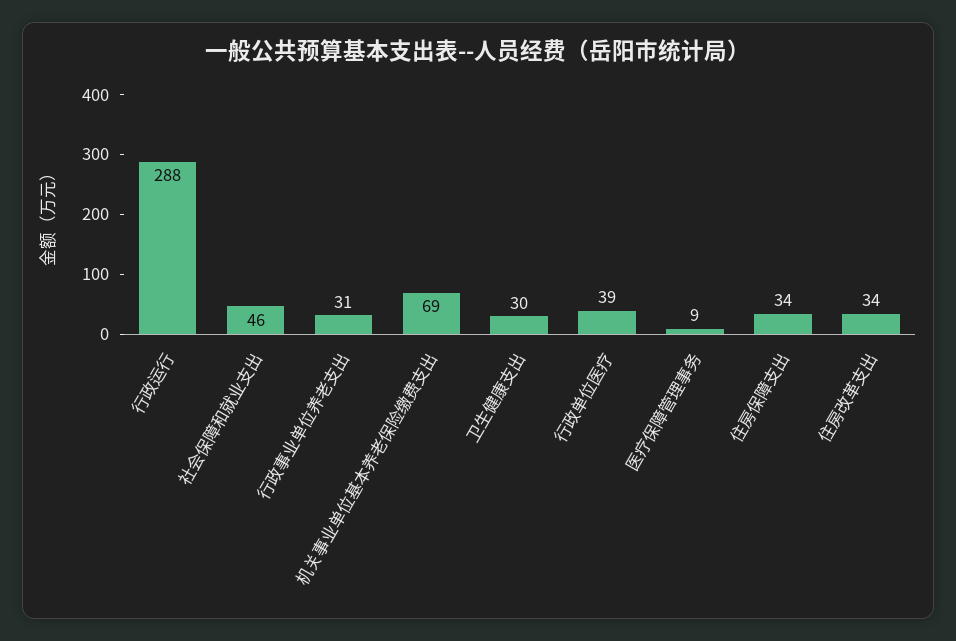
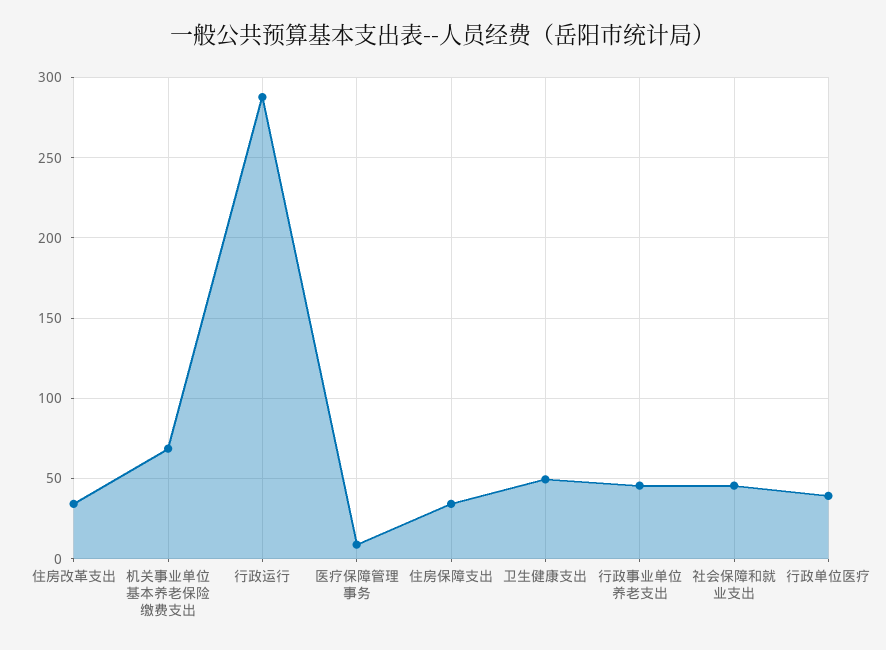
  {
    "行政运行": 288,
    "社会保障和就业支出": 46,
-   "行政事业单位养老支出": 31,
+   "行政事业单位养老支出": 45,
    "机关事业单位基本养老保险缴费支出": 69,
-   "卫生健康支出": 30,
+   "卫生健康支出": 50,
    "行政单位医疗": 39,
    "医疗保障管理事务": 9,
    "住房保障支出": 34,
    "住房改革支出": 34
  }

